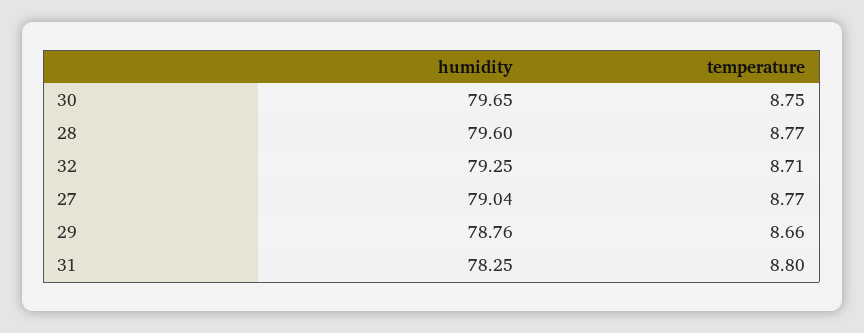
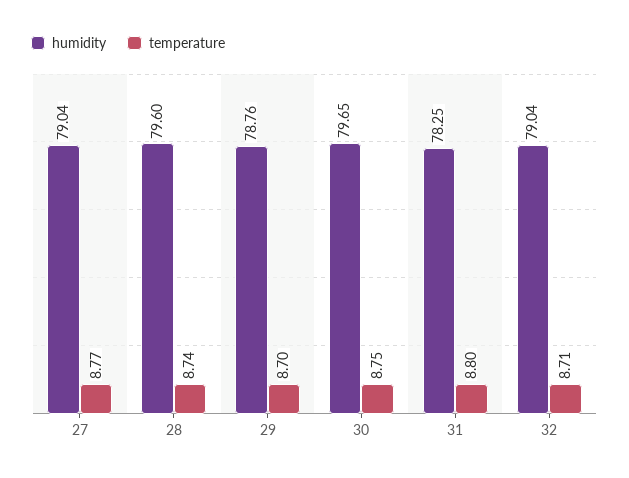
  {
    "humidity": {
      "30": 79.65,
      "28": 79.6,
-     "32": 79.25,
+     "32": 79.04,
      "27": 79.04,
      "29": 78.76,
      "31": 78.25
    },
    "temperature": {
      "30": 8.75,
-     "28": 8.77,
+     "28": 8.74,
      "32": 8.71,
      "27": 8.77,
-     "29": 8.66,
+     "29": 8.7,
      "31": 8.8
    }
  }

